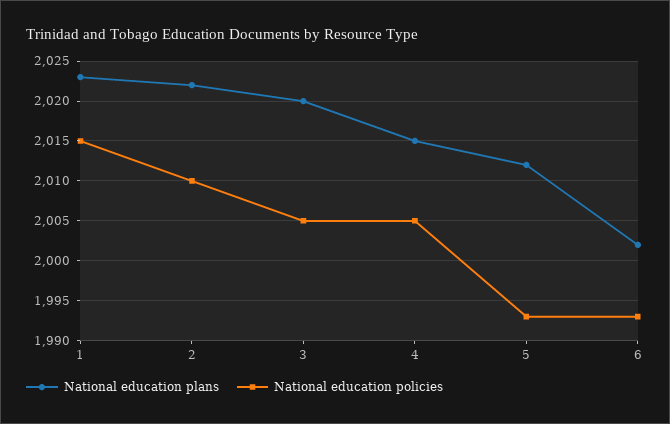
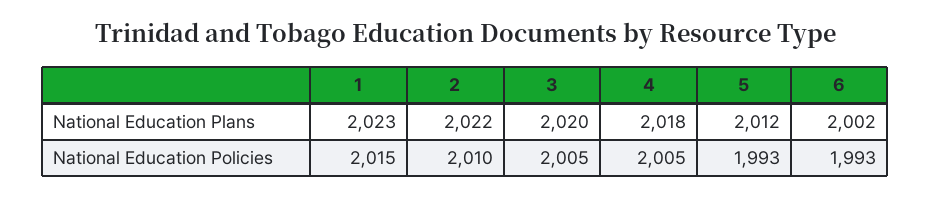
  {
    "National education plans": {
      "1": 2023,
      "2": 2022,
      "3": 2020,
-     "4": 2015,
+     "4": 2018,
      "5": 2012,
      "6": 2002
    },
    "National education policies": {
      "1": 2015,
      "2": 2010,
      "3": 2005,
      "4": 2005,
      "5": 1993,
      "6": 1993
    }
  }

